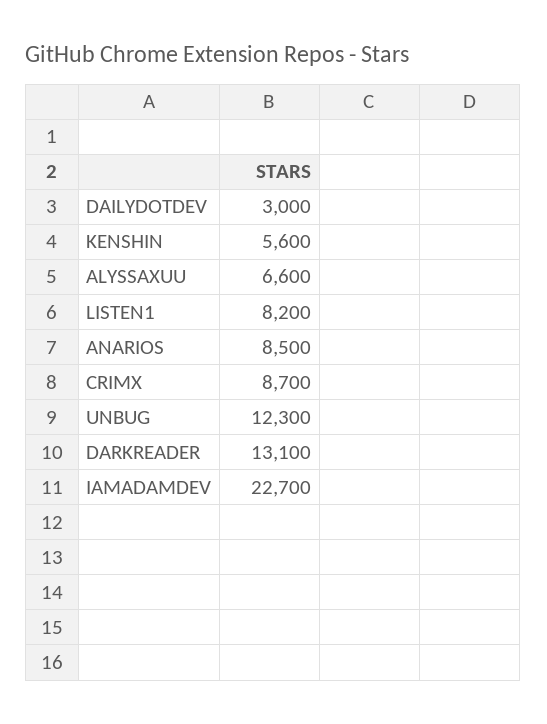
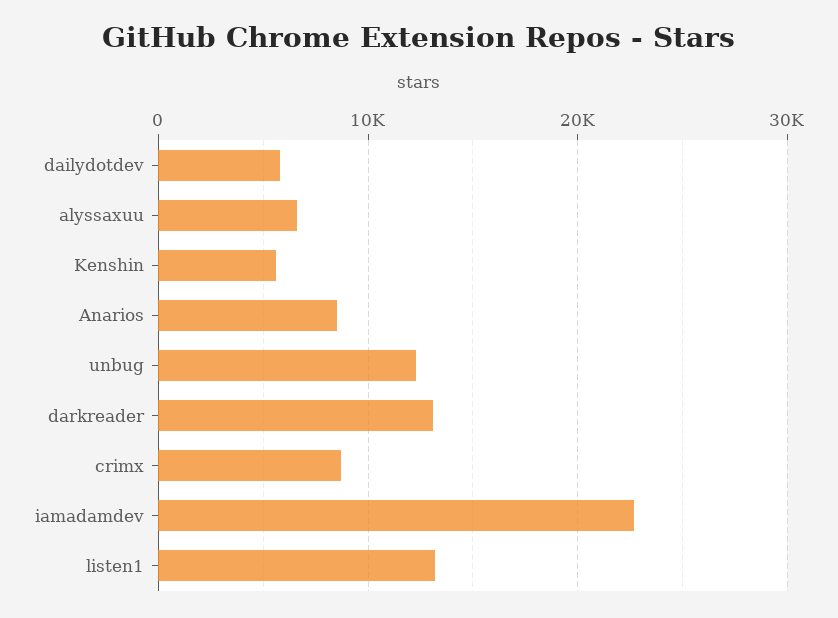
  {
-   "DAILYDOTDEV": 3000,
+   "DAILYDOTDEV": 6000,
    "KENSHIN": 5600,
    "ALYSSAXUU": 6600,
-   "LISTEN1": 8200,
+   "LISTEN1": 13000,
    "ANARIOS": 8500,
    "CRIMX": 8700,
    "UNBUG": 12300,
    "DARKREADER": 13100,
    "IAMADAMDEV": 22700
  }

